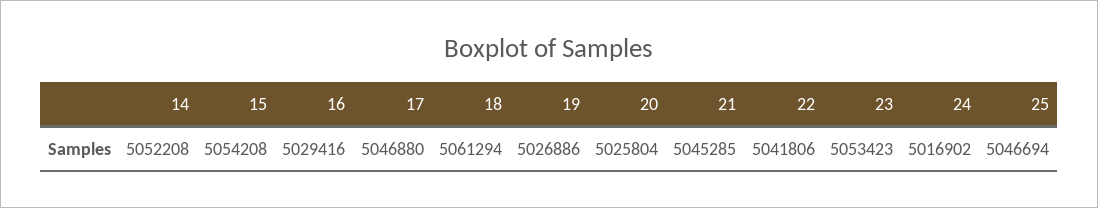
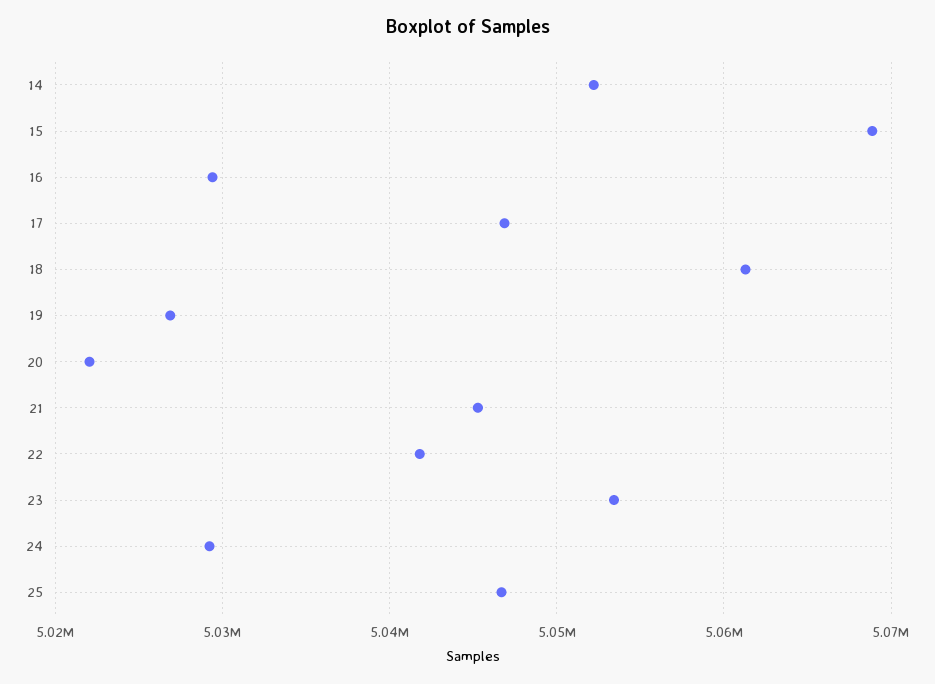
  {
    "14": 5052208,
-   "15": 5054208,
+   "15": 5069000,
    "16": 5029416,
    "17": 5046880,
    "18": 5061294,
    "19": 5026886,
-   "20": 5025804,
+   "20": 5022000,
    "21": 5045285,
    "22": 5041806,
    "23": 5053423,
-   "24": 5016902,
+   "24": 5029000,
    "25": 5046694
  }

